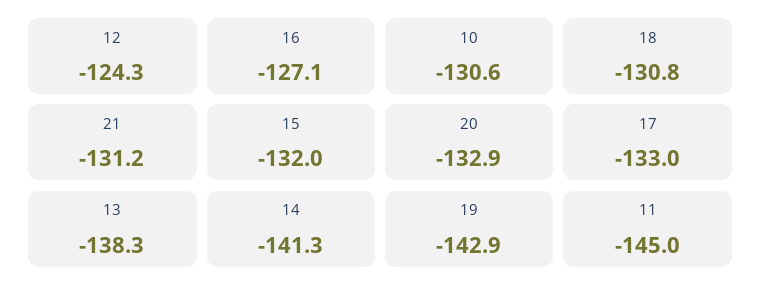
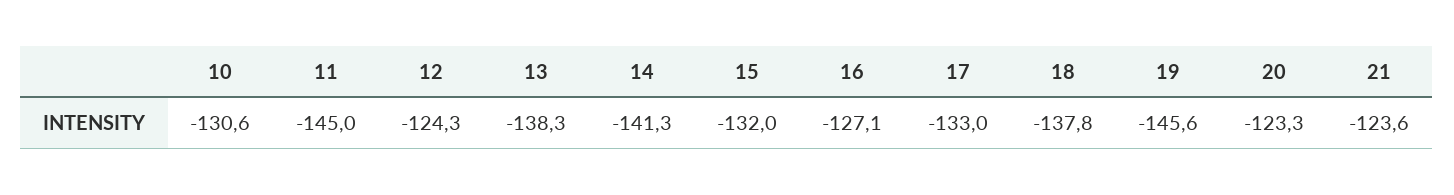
  {
    "12": -124.3,
    "16": -127.1,
    "10": -130.6,
-   "18": -130.8,
+   "18": -137.8,
-   "21": -131.2,
+   "21": -123.6,
    "15": -132,
-   "20": -132.9,
+   "20": -123.3,
    "17": -133,
    "13": -138.3,
    "14": -141.3,
-   "19": -142.9,
+   "19": -145.6,
    "11": -145
  }

